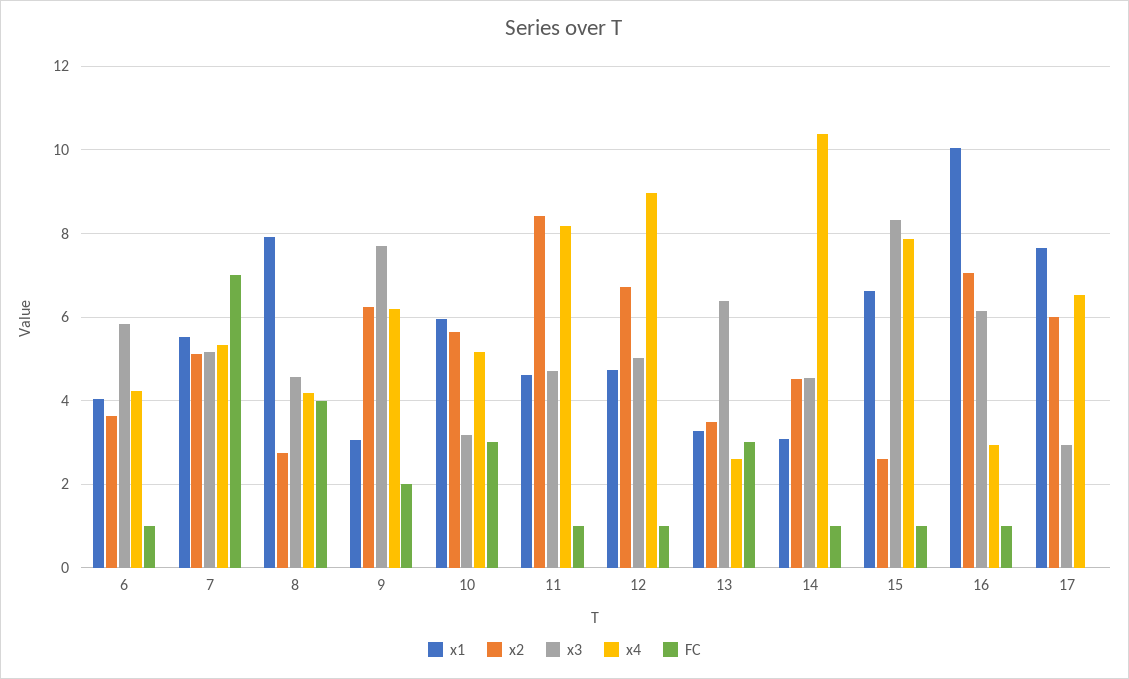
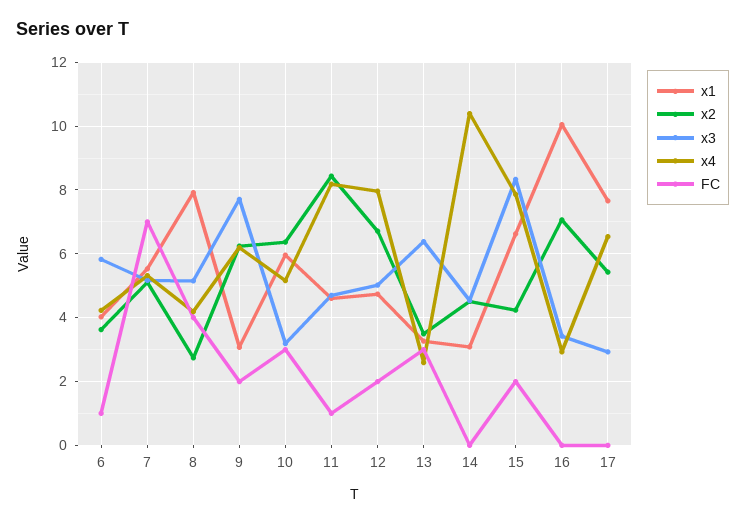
  {
    "x1": {
      "6": 4,
      "7": 5.6,
      "8": 8,
      "9": 3,
      "10": 6,
      "11": 4.6,
      "12": 4.8,
      "13": 3.2,
      "14": 3,
      "15": 6.6,
      "16": 10,
      "17": 7.6
    },
    "x2": {
      "6": 3.6,
      "7": 5.2,
      "8": 2.8,
      "9": 6.2,
-     "10": 5.6,
+     "10": 6.4,
      "11": 8.4,
      "12": 6.8,
      "13": 3.4,
      "14": 4.6,
-     "15": 2.6,
+     "15": 4.2,
      "16": 7,
-     "17": 6
+     "17": 5.4
    },
    "x3": {
      "6": 5.8,
      "7": 5.2,
-     "8": 4.6,
+     "8": 5.2,
      "9": 7.8,
      "10": 3.2,
      "11": 4.8,
      "12": 5,
      "13": 6.4,
      "14": 4.6,
      "15": 8.4,
-     "16": 6.2,
+     "16": 3.4,
      "17": 3
    },
    "x4": {
      "6": 4.2,
      "7": 5.4,
      "8": 4.2,
      "9": 6.2,
      "10": 5.2,
      "11": 8.2,
-     "12": 9,
+     "12": 8,
      "13": 2.6,
      "14": 10.4,
      "15": 7.8,
      "16": 3,
      "17": 6.6
    },
    "FC": {
      "6": 1,
      "7": 7,
      "8": 4,
      "9": 2,
      "10": 3,
      "11": 1,
-     "12": 1,
+     "12": 2,
      "13": 3,
-     "14": 1,
+     "14": 0,
-     "15": 1,
+     "15": 2,
-     "16": 1,
+     "16": 0,
      "17": 0
    }
  }

